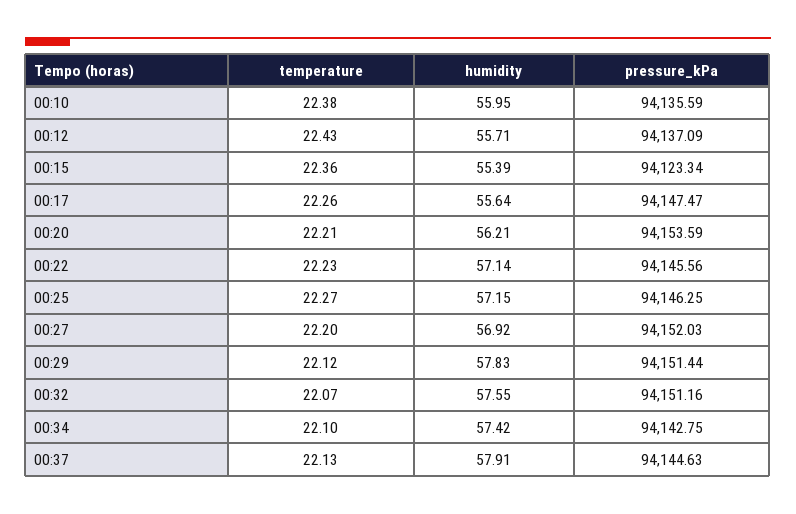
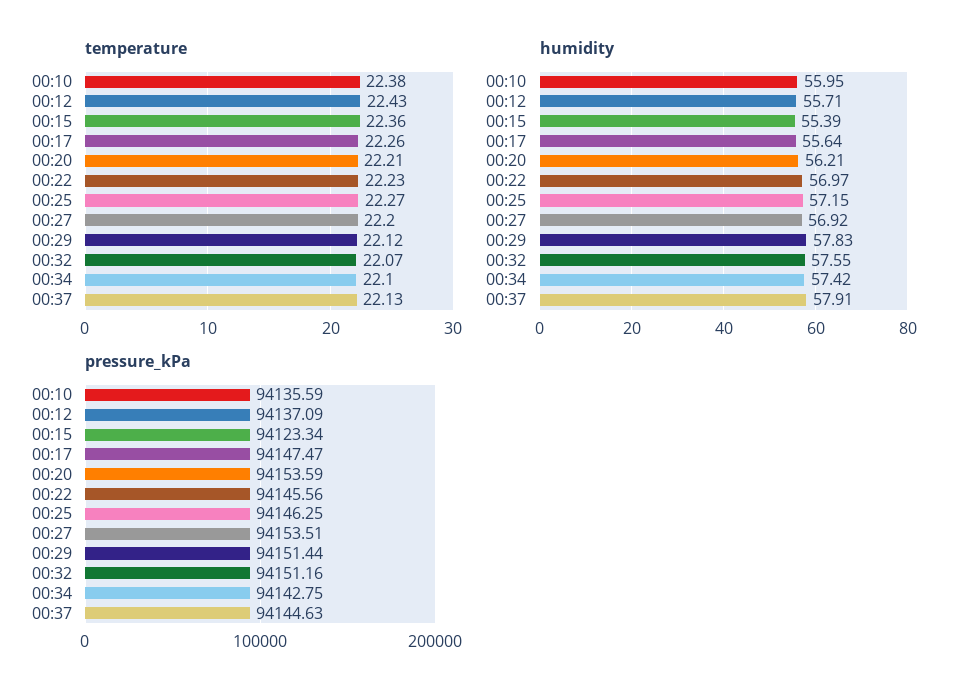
  {
    "temperature": {
      "00:10": 22.38,
      "00:12": 22.43,
      "00:15": 22.36,
      "00:17": 22.26,
      "00:20": 22.21,
      "00:22": 22.23,
      "00:25": 22.27,
      "00:27": 22.2,
      "00:29": 22.12,
      "00:32": 22.07,
      "00:34": 22.1,
      "00:37": 22.13
    },
    "humidity": {
      "00:10": 55.95,
      "00:12": 55.71,
      "00:15": 55.39,
      "00:17": 55.64,
      "00:20": 56.21,
-     "00:22": 57.14,
+     "00:22": 56.97,
      "00:25": 57.15,
      "00:27": 56.92,
      "00:29": 57.83,
      "00:32": 57.55,
      "00:34": 57.42,
      "00:37": 57.91
    },
    "pressure_kPa": {
      "00:10": 94135.59,
      "00:12": 94137.09,
      "00:15": 94123.34,
      "00:17": 94147.47,
      "00:20": 94153.59,
      "00:22": 94145.56,
      "00:25": 94146.25,
-     "00:27": 94152.03,
+     "00:27": 94153.51,
      "00:29": 94151.44,
      "00:32": 94151.16,
      "00:34": 94142.75,
      "00:37": 94144.63
    }
  }

